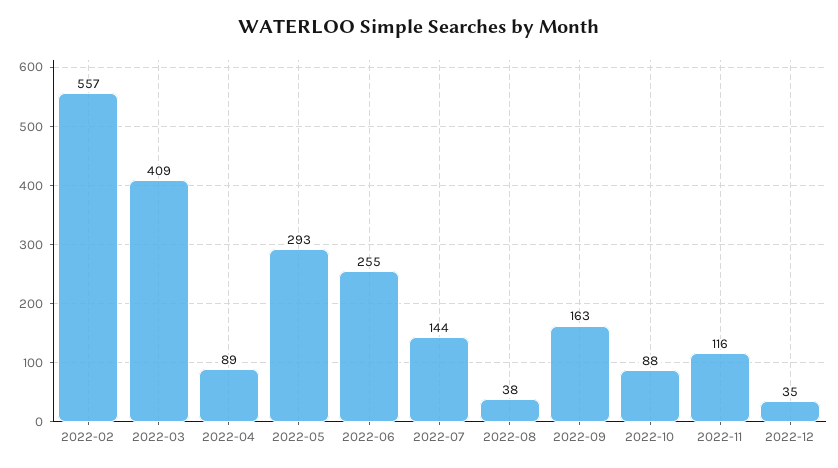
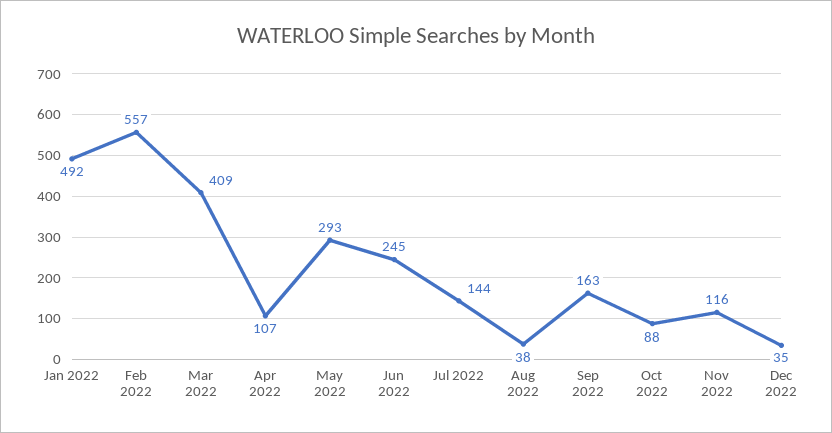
  {
    "2022-02": 557,
    "2022-03": 409,
-   "2022-04": 89,
+   "2022-04": 107,
    "2022-05": 293,
-   "2022-06": 255,
+   "2022-06": 245,
    "2022-07": 144,
    "2022-08": 38,
    "2022-09": 163,
    "2022-10": 88,
    "2022-11": 116,
-   "2022-12": 35
+   "2022-12": 35,
+   "Jan 2022": 492
  }

